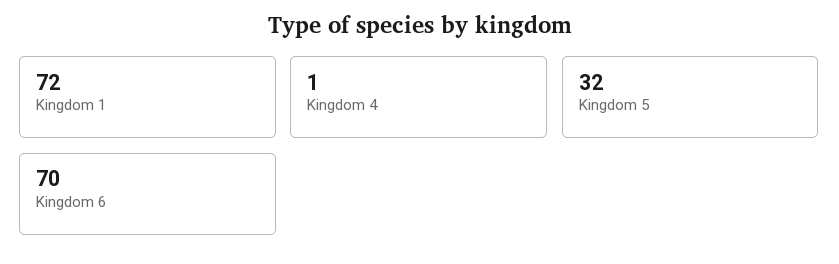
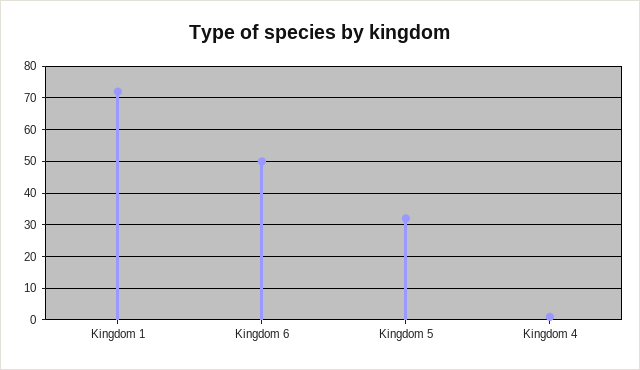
  {
    "Kingdom 1": 72,
    "Kingdom 4": 1,
    "Kingdom 5": 32,
-   "Kingdom 6": 70
+   "Kingdom 6": 50
  }

